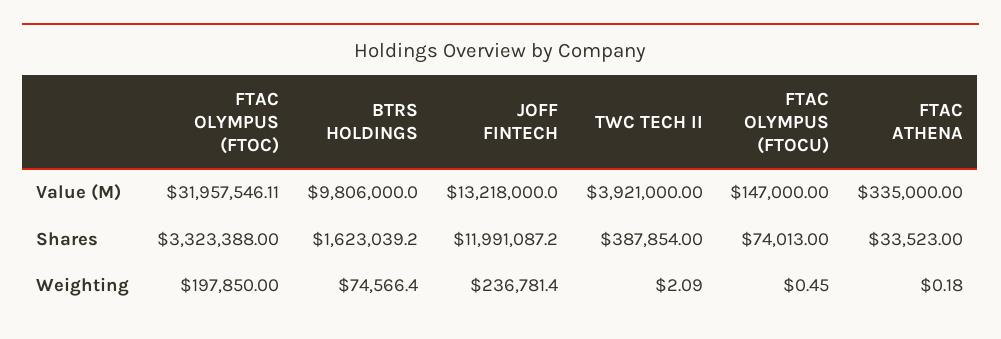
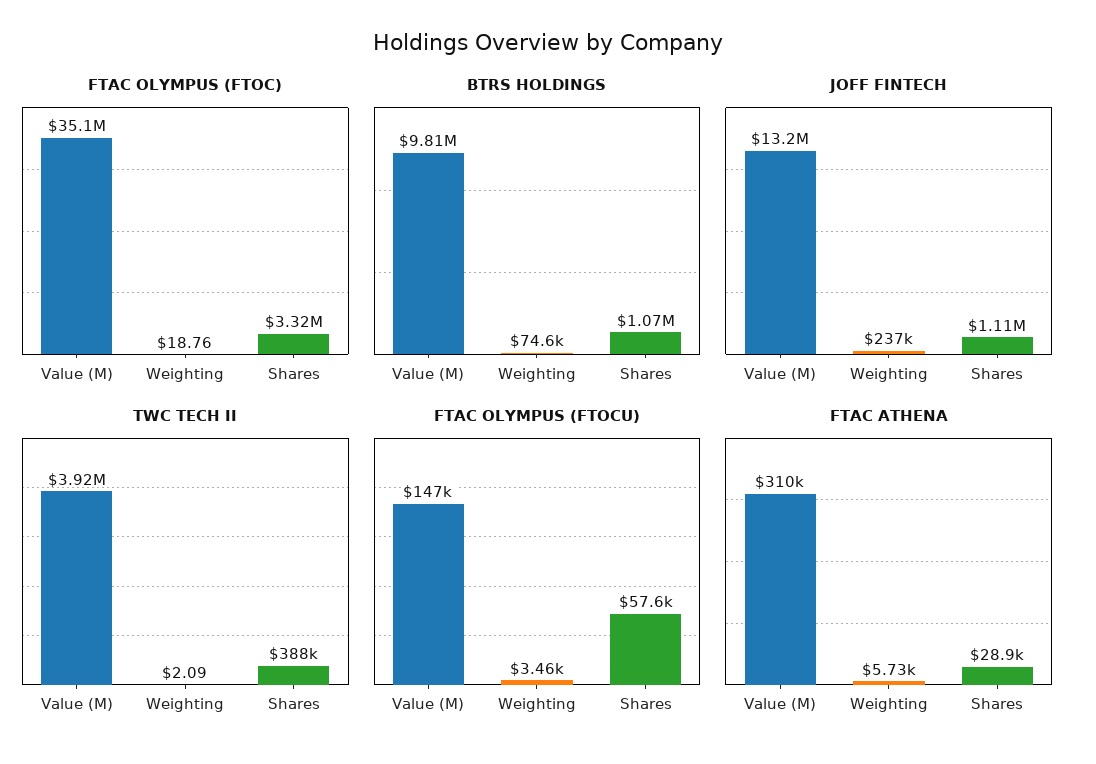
  {
    "FTAC OLYMPUS (FTOC)": {
-     "Value (M)": 31957546.11,
+     "Value (M)": 35100000,
      "Shares": 3323388,
-     "Weighting": 197850
+     "Weighting": 18.76
    },
    "BTRS HOLDINGS": {
      "Value (M)": 9806000,
-     "Shares": 1623039.2,
+     "Shares": 1070000,
      "Weighting": 74566.4
    },
    "JOFF FINTECH": {
      "Value (M)": 13218000,
-     "Shares": 11991087.2,
+     "Shares": 1110000,
      "Weighting": 236781.4
    },
    "TWC TECH II": {
      "Value (M)": 3921000,
      "Shares": 387854,
      "Weighting": 2.09
    },
    "FTAC OLYMPUS (FTOCU)": {
      "Value (M)": 147000,
-     "Shares": 74013,
+     "Shares": 57600,
-     "Weighting": 0.45
+     "Weighting": 3460
    },
    "FTAC ATHENA": {
-     "Value (M)": 335000,
+     "Value (M)": 310000,
-     "Shares": 33523,
+     "Shares": 28900,
-     "Weighting": 0.18
+     "Weighting": 5730
    }
  }

